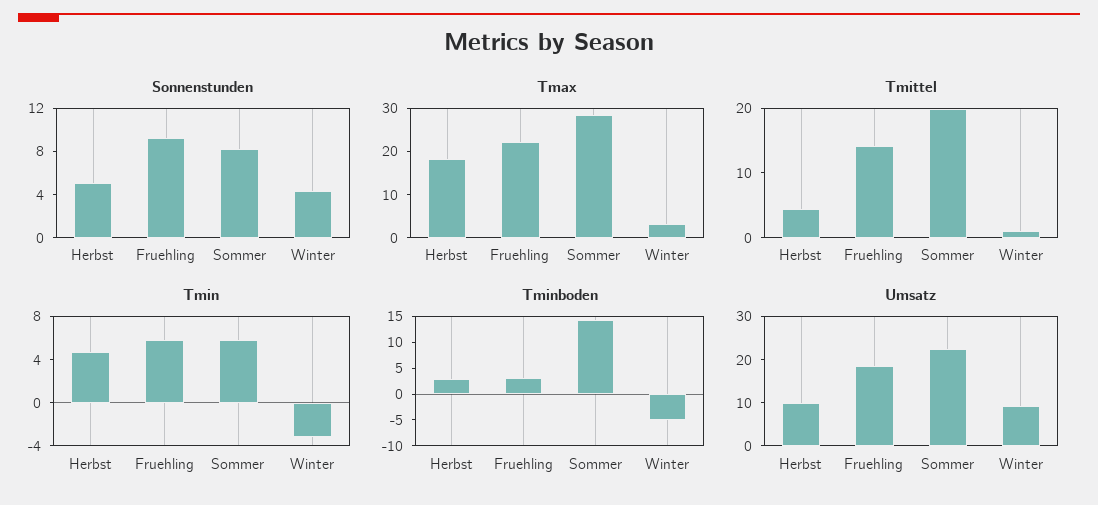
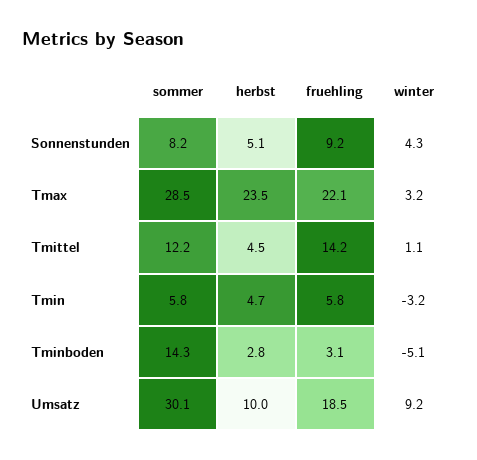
  {
    "Sonnenstunden": {
      "Herbst": 5.1,
      "Fruehling": 9.2,
      "Sommer": 8.2,
      "Winter": 4.3
    },
    "Tmax": {
-     "Herbst": 18,
+     "Herbst": 23.5,
      "Fruehling": 22.1,
      "Sommer": 28.5,
      "Winter": 3.2
    },
    "Tmittel": {
      "Herbst": 4.5,
      "Fruehling": 14.2,
-     "Sommer": 20,
+     "Sommer": 12.2,
      "Winter": 1.1
    },
    "Tmin": {
      "Herbst": 4.7,
      "Fruehling": 5.8,
      "Sommer": 5.8,
      "Winter": -3.2
    },
    "Tminboden": {
      "Herbst": 2.8,
      "Fruehling": 3.1,
      "Sommer": 14.3,
      "Winter": -5.1
    },
    "Umsatz": {
      "Herbst": 10,
      "Fruehling": 18.5,
-     "Sommer": 22,
+     "Sommer": 30.1,
      "Winter": 9.2
    }
  }

